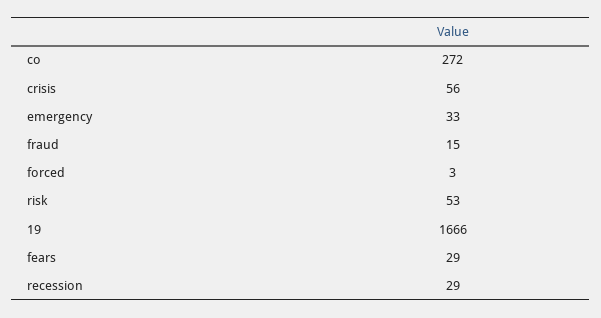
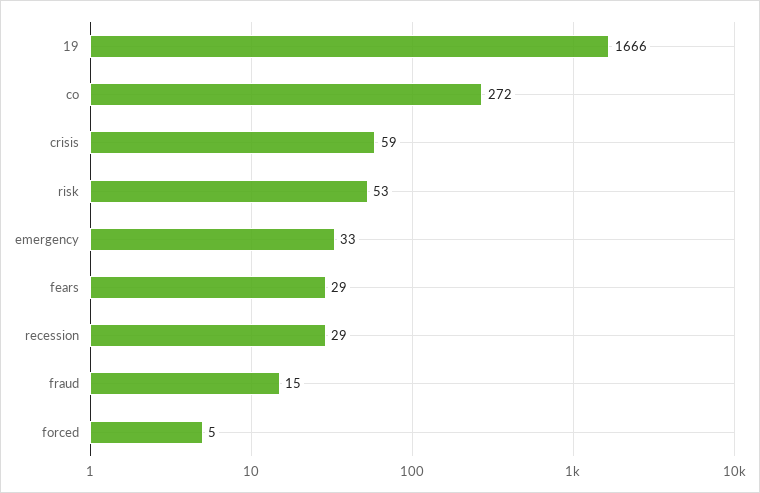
  {
    "co": 272,
-   "crisis": 56,
+   "crisis": 59,
    "emergency": 33,
    "fraud": 15,
-   "forced": 3,
+   "forced": 5,
    "risk": 53,
    "19": 1666,
    "fears": 29,
    "recession": 29
  }

